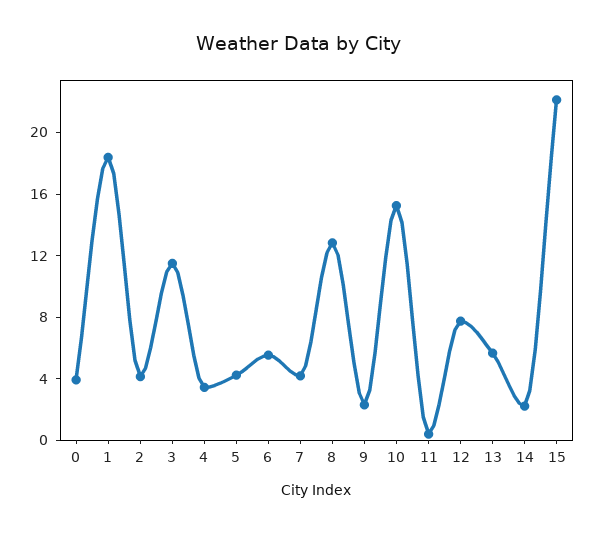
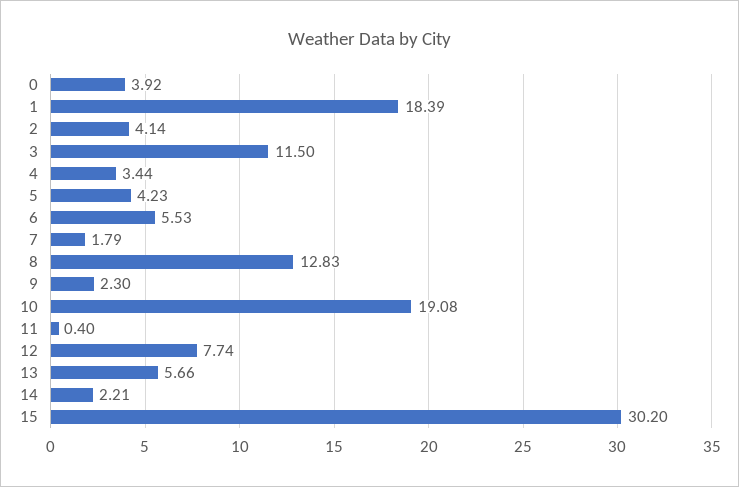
  {
    "0": 3.92,
    "1": 18.39,
    "2": 4.14,
    "3": 11.5,
    "4": 3.44,
    "5": 4.23,
    "6": 5.53,
-   "7": 4,
+   "7": 1.79,
    "8": 12.83,
    "9": 2.3,
-   "10": 15,
+   "10": 19.08,
    "11": 0.4,
    "12": 7.74,
    "13": 5.66,
    "14": 2.21,
-   "15": 22
+   "15": 30.2
  }

